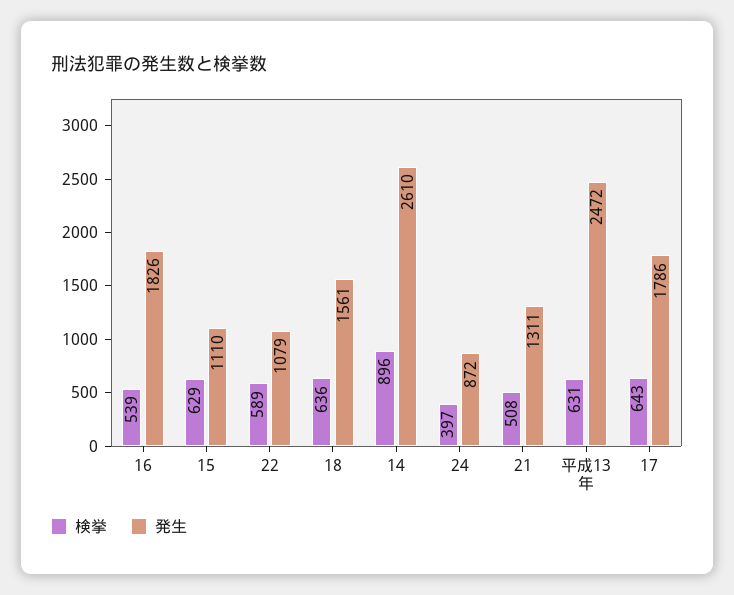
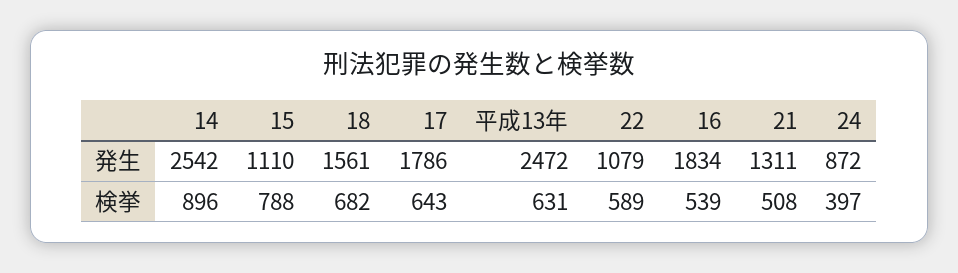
  {
    "検挙": {
      "16": 539,
-     "15": 629,
+     "15": 788,
      "22": 589,
-     "18": 636,
+     "18": 682,
      "14": 896,
      "24": 397,
      "21": 508,
      "平成13年": 631,
      "17": 643
    },
    "発生": {
-     "16": 1826,
+     "16": 1834,
      "15": 1110,
      "22": 1079,
      "18": 1561,
-     "14": 2610,
+     "14": 2542,
      "24": 872,
      "21": 1311,
      "平成13年": 2472,
      "17": 1786
    }
  }

